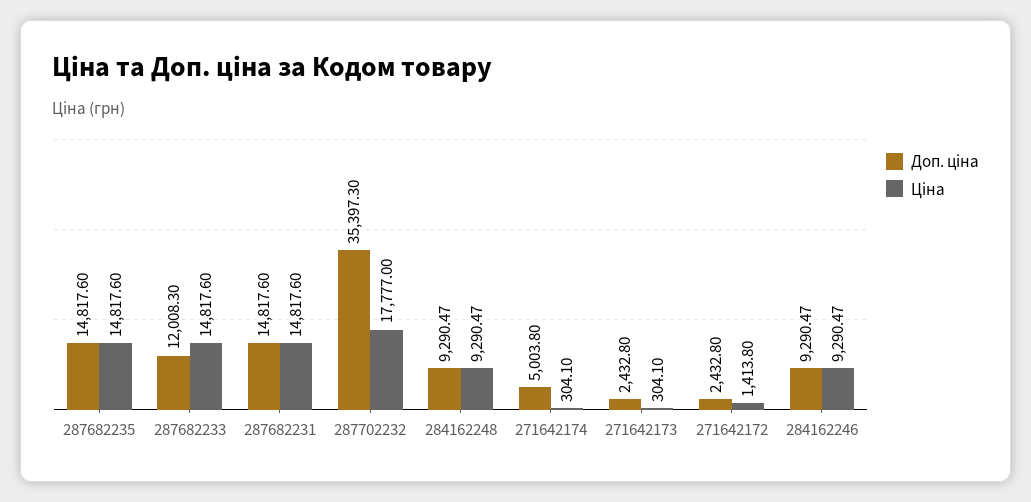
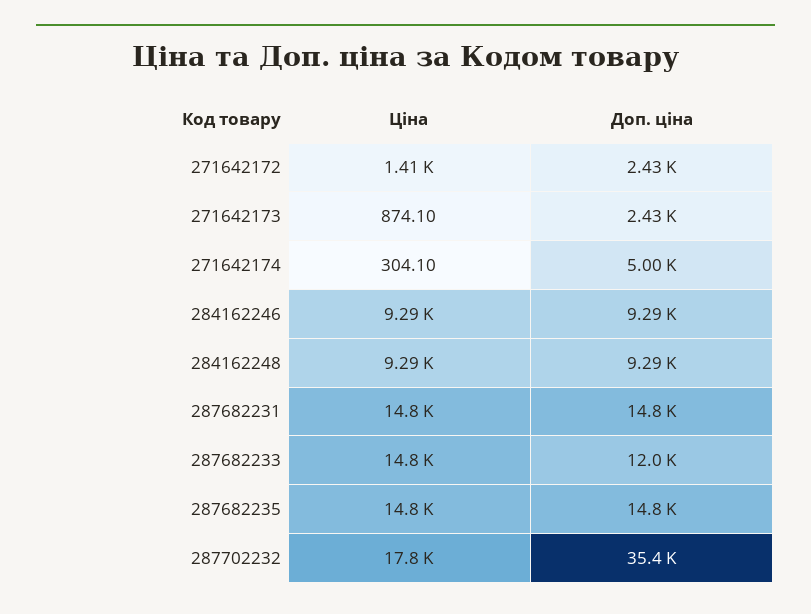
  {
    "Доп. ціна": {
      "287682235": 14817.6,
      "287682233": 12008.3,
      "287682231": 14817.6,
      "287702232": 35397.3,
      "284162248": 9290.47,
      "271642174": 5003.8,
      "271642173": 2432.8,
      "271642172": 2432.8,
      "284162246": 9290.47
    },
    "Ціна": {
      "287682235": 14817.6,
      "287682233": 14817.6,
      "287682231": 14817.6,
      "287702232": 17777,
      "284162248": 9290.47,
      "271642174": 304.1,
-     "271642173": 304.1,
+     "271642173": 874.1,
      "271642172": 1413.8,
      "284162246": 9290.47
    }
  }

